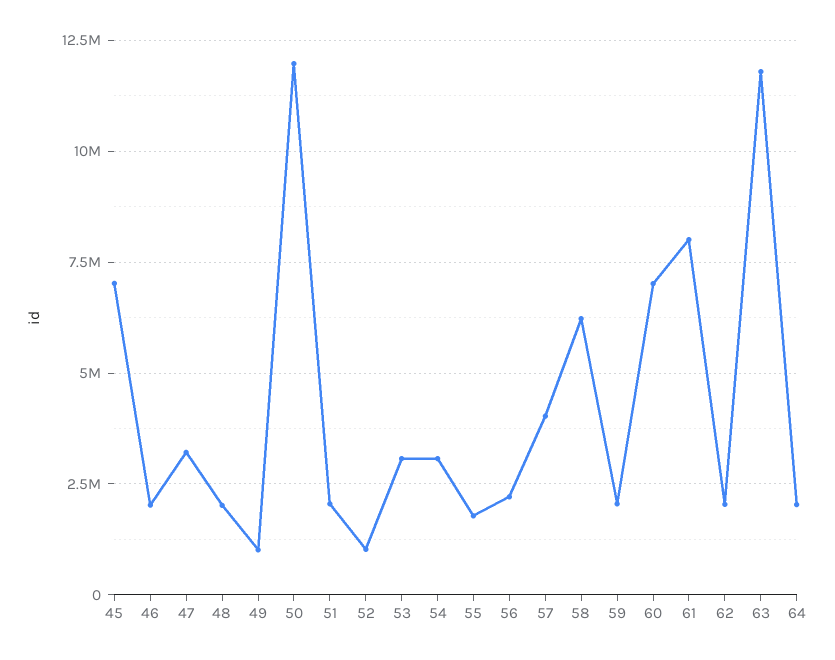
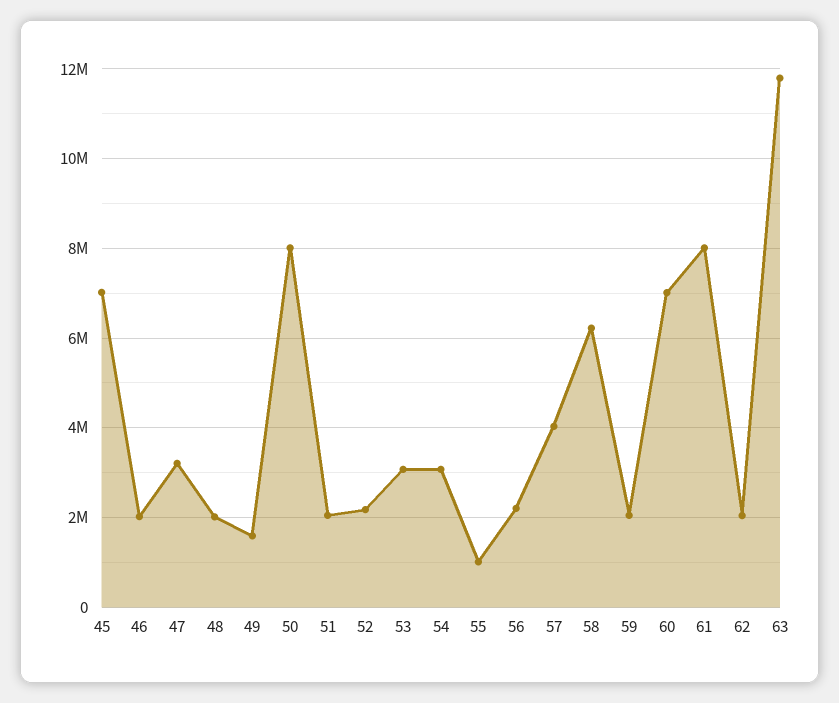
  {
    "45": 7000000,
    "46": 2000000,
    "47": 3200000,
    "48": 2000000,
-   "49": 1000000,
+   "49": 1600000,
-   "50": 12000000,
+   "50": 8000000,
    "51": 2000000,
-   "52": 1000000,
+   "52": 2200000,
    "53": 3000000,
    "54": 3000000,
-   "55": 1750000,
+   "55": 1000000,
    "56": 2200000,
    "57": 4000000,
    "58": 6200000,
    "59": 2000000,
    "60": 7000000,
    "61": 8000000,
    "62": 2000000,
-   "63": 11800000,
+   "63": 11800000
-   "64": 2000000
  }

